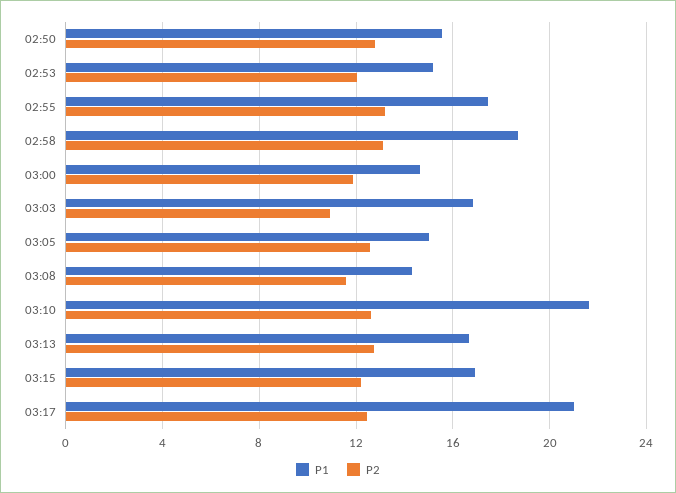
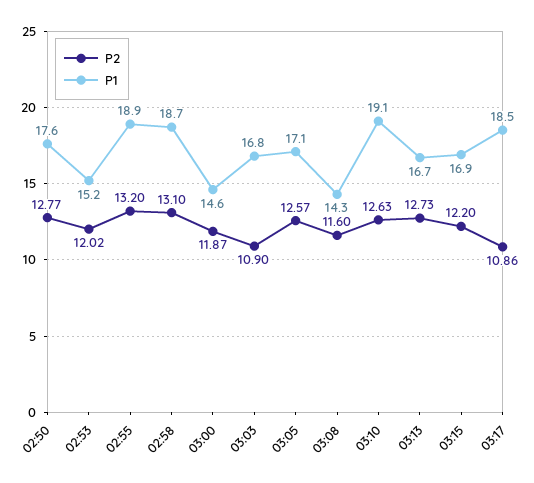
  {
    "P1": {
-     "02:50": 15.5,
+     "02:50": 17.6,
      "02:53": 15.2,
-     "02:55": 17.5,
+     "02:55": 18.9,
      "02:58": 18.7,
      "03:00": 14.6,
      "03:03": 16.8,
-     "03:05": 15,
+     "03:05": 17.1,
      "03:08": 14.3,
-     "03:10": 21.5,
+     "03:10": 19.1,
      "03:13": 16.7,
      "03:15": 16.9,
-     "03:17": 21
+     "03:17": 18.5
    },
    "P2": {
      "02:50": 12.77,
      "02:53": 12.02,
      "02:55": 13.2,
      "02:58": 13.1,
      "03:00": 11.87,
      "03:03": 10.9,
      "03:05": 12.57,
      "03:08": 11.6,
      "03:10": 12.63,
      "03:13": 12.73,
      "03:15": 12.2,
-     "03:17": 12.5
+     "03:17": 10.86
    }
  }

